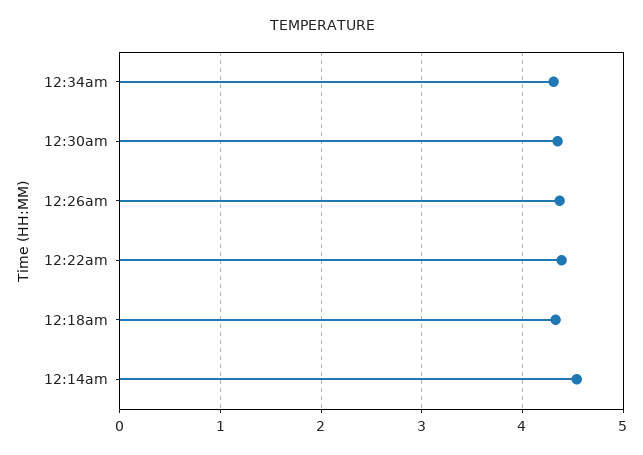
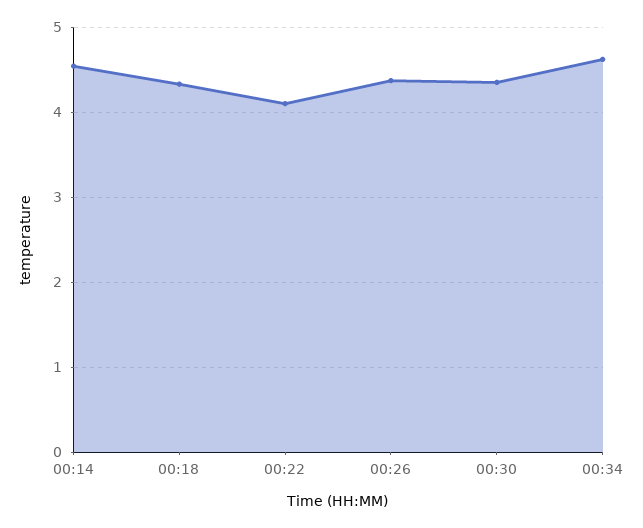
  {
-   "12:34am": 4.3,
+   "12:34am": 4.6,
    "12:30am": 4.4,
    "12:26am": 4.4,
-   "12:22am": 4.4,
+   "12:22am": 4.1,
    "12:18am": 4.3,
    "12:14am": 4.5
  }

